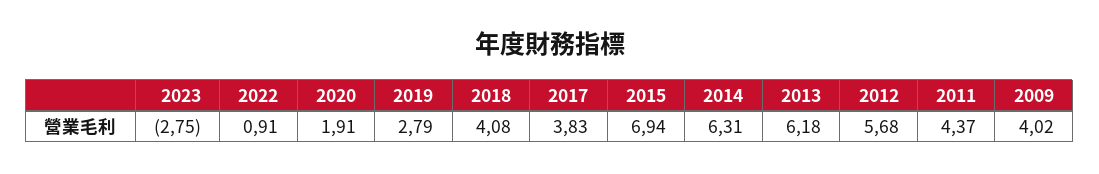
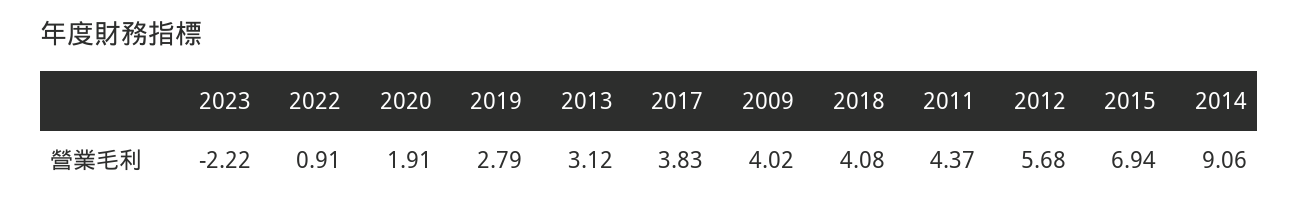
  {
-   "2023": -2.75,
+   "2023": -2.22,
    "2022": 0.91,
    "2020": 1.91,
    "2019": 2.79,
    "2018": 4.08,
    "2017": 3.83,
    "2015": 6.94,
-   "2014": 6.31,
+   "2014": 9.06,
-   "2013": 6.18,
+   "2013": 3.12,
    "2012": 5.68,
    "2011": 4.37,
    "2009": 4.02
  }

